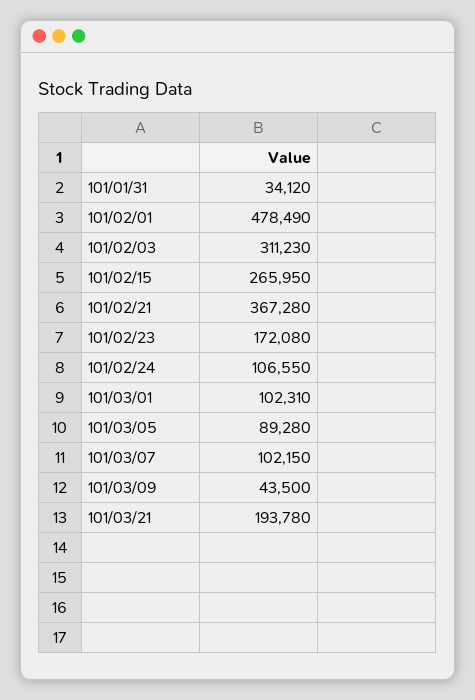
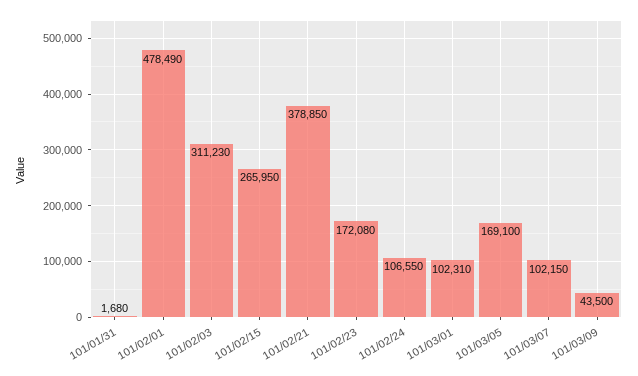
  {
-   "101/01/31": 34120,
+   "101/01/31": 1680,
    "101/02/01": 478490,
    "101/02/03": 311230,
    "101/02/15": 265950,
-   "101/02/21": 367280,
+   "101/02/21": 378850,
    "101/02/23": 172080,
    "101/02/24": 106550,
    "101/03/01": 102310,
-   "101/03/05": 89280,
+   "101/03/05": 169100,
    "101/03/07": 102150,
-   "101/03/09": 43500,
+   "101/03/09": 43500
-   "101/03/21": 193780
  }

